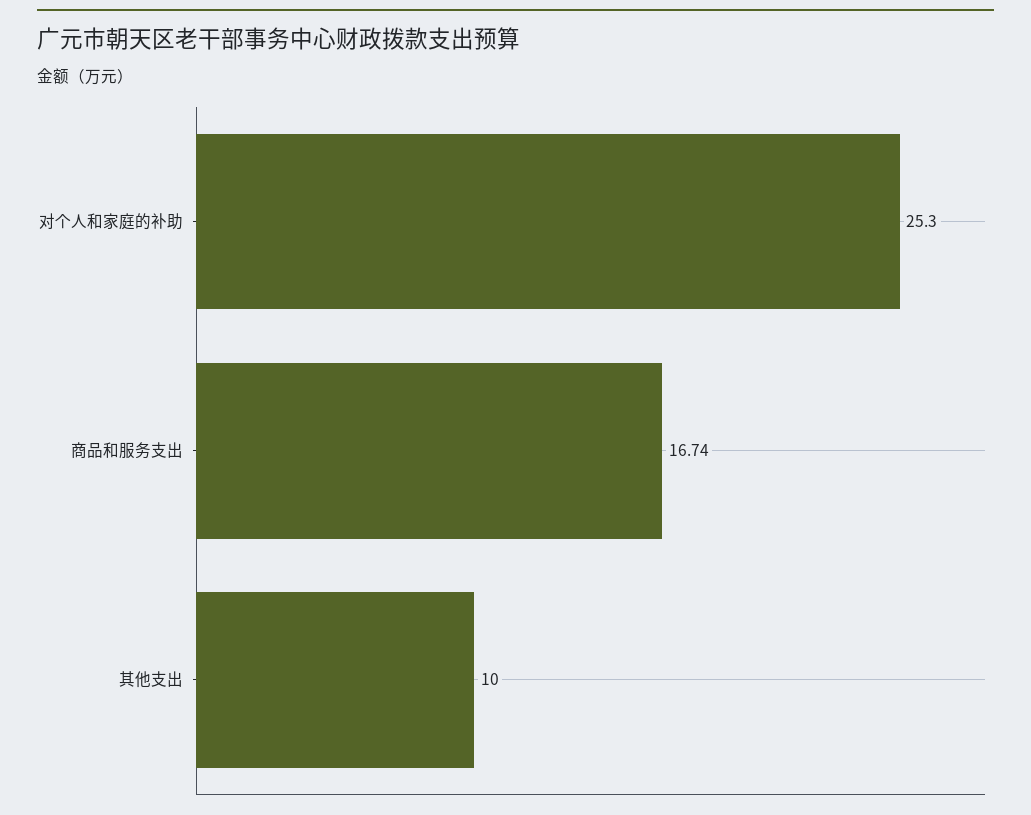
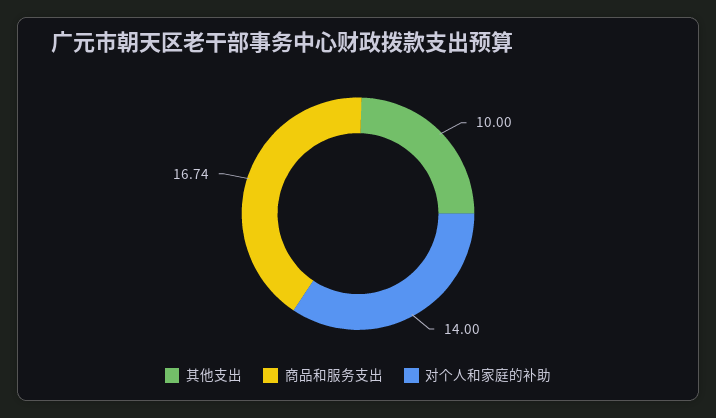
  {
-   "对个人和家庭的补助": 25.3,
+   "对个人和家庭的补助": 14,
    "商品和服务支出": 16.74,
    "其他支出": 10
  }

